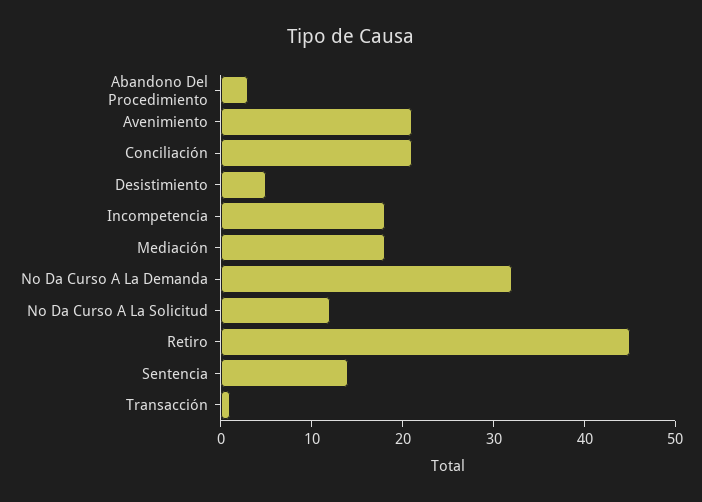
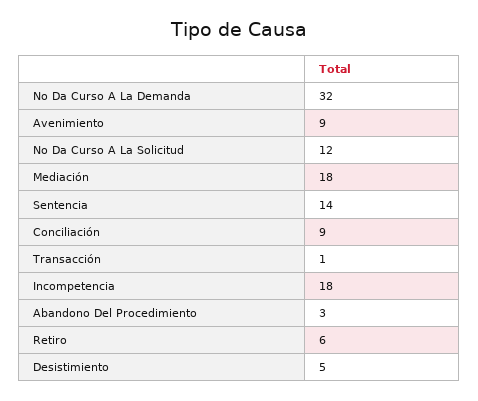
  {
    "Abandono Del Procedimiento": 3,
-   "Avenimiento": 21,
+   "Avenimiento": 9,
-   "Conciliación": 21,
+   "Conciliación": 9,
    "Desistimiento": 5,
    "Incompetencia": 18,
    "Mediación": 18,
    "No Da Curso A La Demanda": 32,
    "No Da Curso A La Solicitud": 12,
-   "Retiro": 45,
+   "Retiro": 6,
    "Sentencia": 14,
    "Transacción": 1
  }

